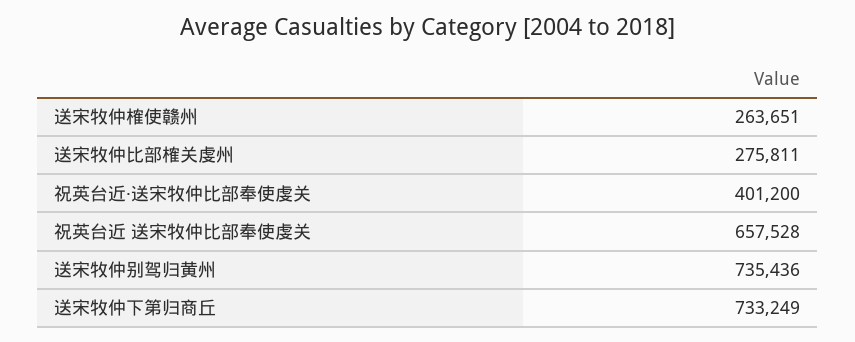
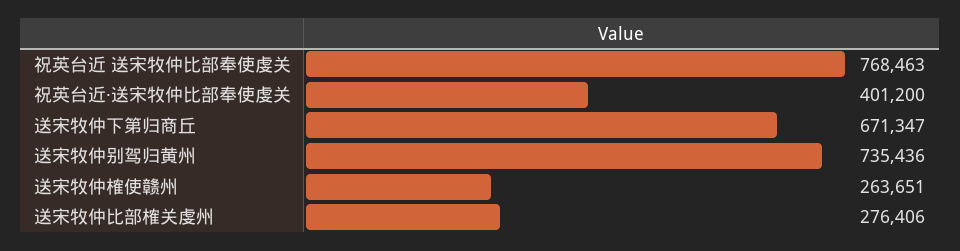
  {
    "送宋牧仲榷使赣州": 263651,
-   "送宋牧仲比部榷关虔州": 275811,
+   "送宋牧仲比部榷关虔州": 276406,
    "祝英台近·送宋牧仲比部奉使虔关": 401200,
-   "祝英台近 送宋牧仲比部奉使虔关": 657528,
+   "祝英台近 送宋牧仲比部奉使虔关": 768463,
    "送宋牧仲别驾归黄州": 735436,
-   "送宋牧仲下第归商丘": 733249
+   "送宋牧仲下第归商丘": 671347
  }

